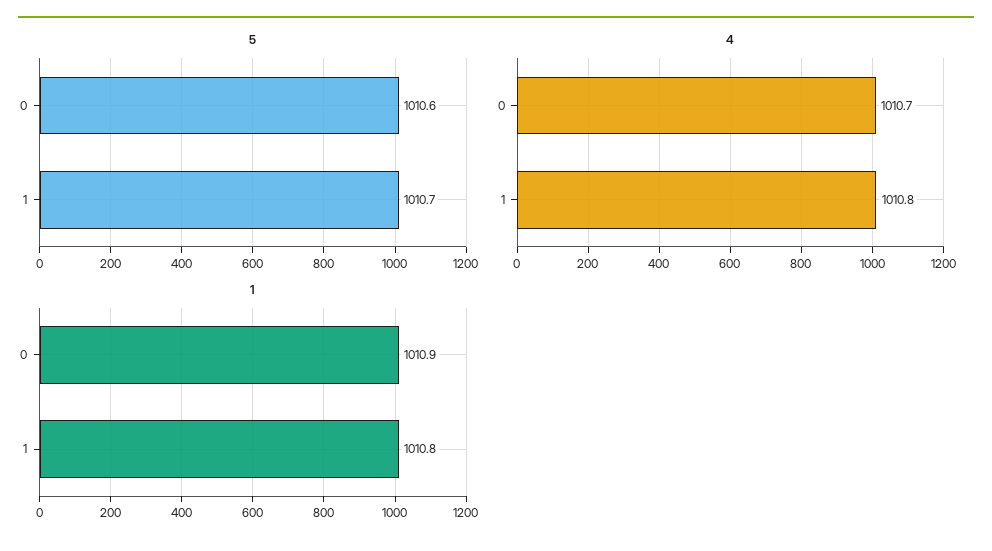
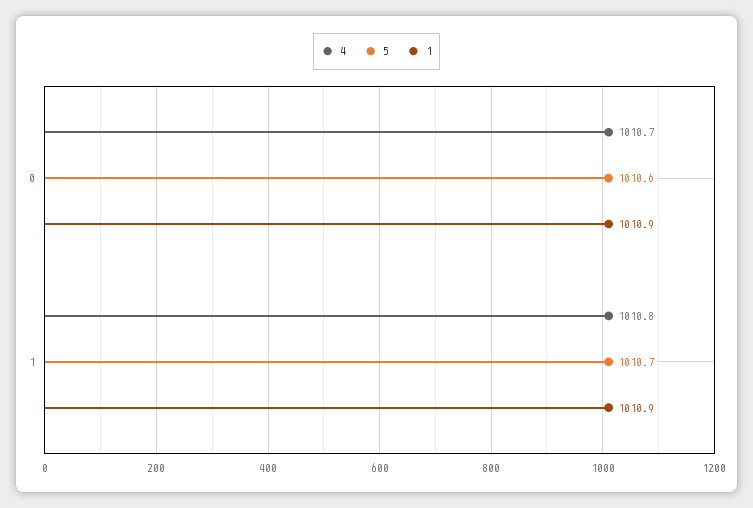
  {
    "5": {
      "0": 1010.6,
      "1": 1010.7
    },
    "4": {
      "0": 1010.7,
      "1": 1010.8
    },
    "1": {
      "0": 1010.9,
-     "1": 1010.8
+     "1": 1010.9
    }
  }

